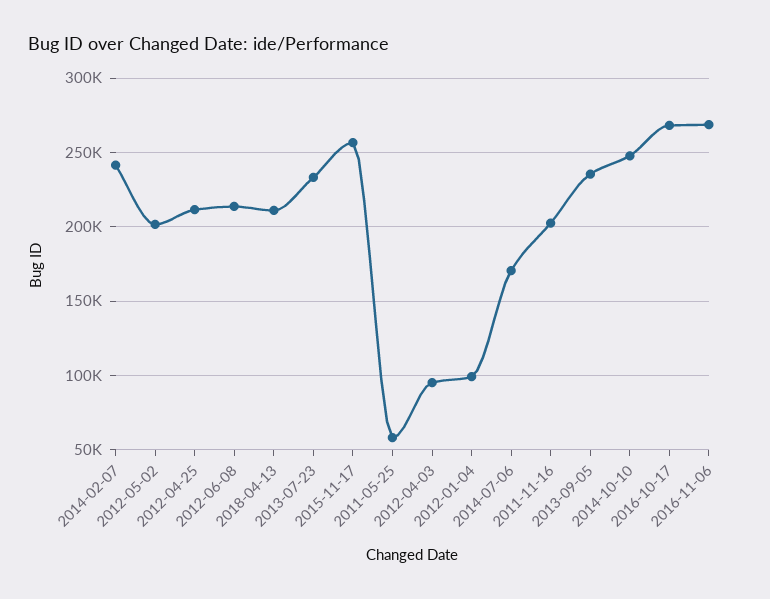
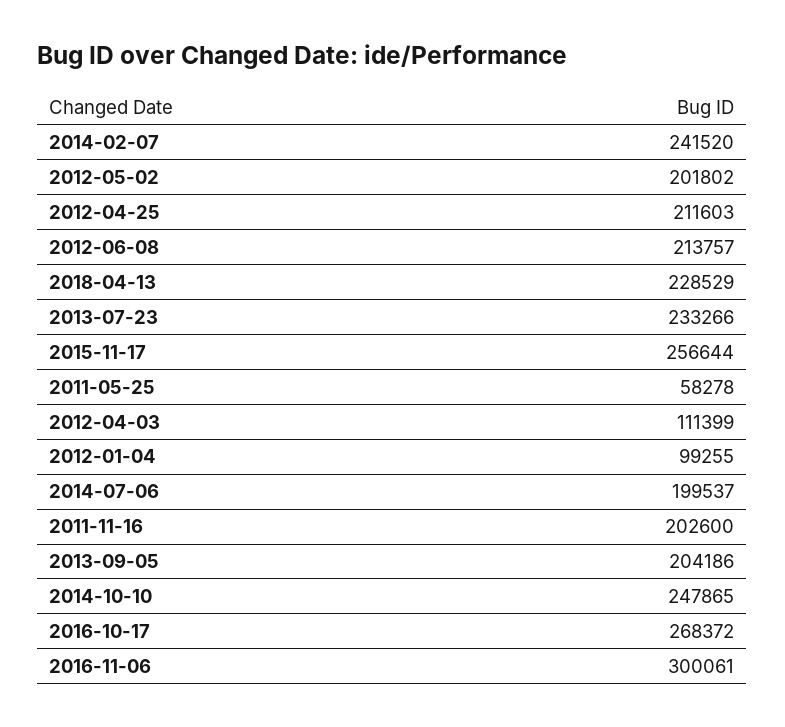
  {
    "2014-02-07": 241520,
    "2012-05-02": 201802,
    "2012-04-25": 211603,
    "2012-06-08": 213757,
-   "2018-04-13": 210000,
+   "2018-04-13": 228529,
    "2013-07-23": 233266,
    "2015-11-17": 256644,
    "2011-05-25": 58278,
-   "2012-04-03": 95000,
+   "2012-04-03": 111399,
    "2012-01-04": 99255,
-   "2014-07-06": 170000,
+   "2014-07-06": 199537,
    "2011-11-16": 202600,
-   "2013-09-05": 235000,
+   "2013-09-05": 204186,
    "2014-10-10": 247865,
    "2016-10-17": 268372,
-   "2016-11-06": 270000
+   "2016-11-06": 300061
  }

